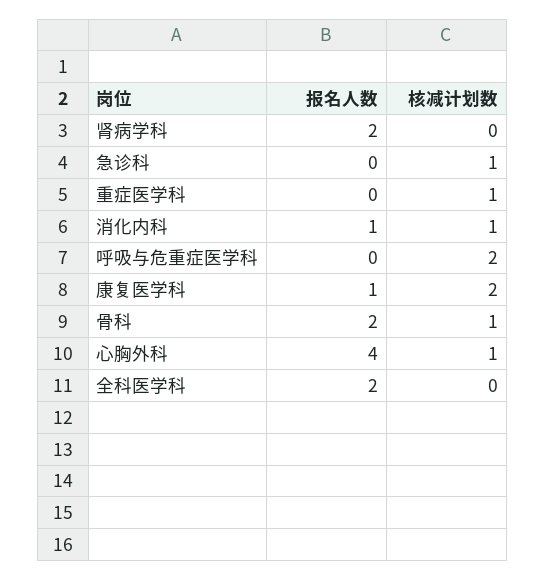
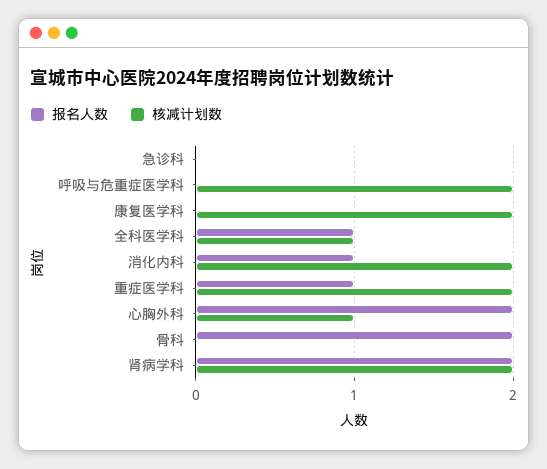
  {
    "报名人数": {
      "肾病学科": 2,
      "急诊科": 0,
-     "重症医学科": 0,
+     "重症医学科": 1,
      "消化内科": 1,
      "呼吸与危重症医学科": 0,
-     "康复医学科": 1,
+     "康复医学科": 0,
      "骨科": 2,
-     "心胸外科": 4,
+     "心胸外科": 2,
-     "全科医学科": 2
+     "全科医学科": 1
    },
    "核减计划数": {
-     "肾病学科": 0,
+     "肾病学科": 2,
-     "急诊科": 1,
+     "急诊科": 0,
-     "重症医学科": 1,
+     "重症医学科": 2,
-     "消化内科": 1,
+     "消化内科": 2,
      "呼吸与危重症医学科": 2,
      "康复医学科": 2,
-     "骨科": 1,
+     "骨科": 0,
      "心胸外科": 1,
-     "全科医学科": 0
+     "全科医学科": 1
    }
  }

